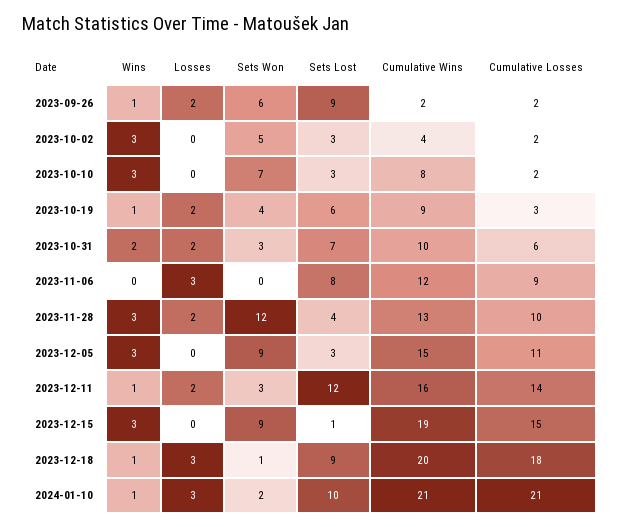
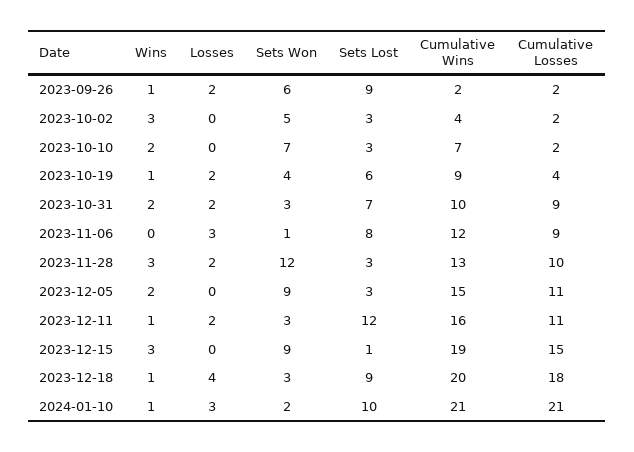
  {
    "Wins": {
      "2023-09-26": 1,
      "2023-10-02": 3,
-     "2023-10-10": 3,
+     "2023-10-10": 2,
      "2023-10-19": 1,
      "2023-10-31": 2,
      "2023-11-06": 0,
      "2023-11-28": 3,
-     "2023-12-05": 3,
+     "2023-12-05": 2,
      "2023-12-11": 1,
      "2023-12-15": 3,
      "2023-12-18": 1,
      "2024-01-10": 1
    },
    "Losses": {
      "2023-09-26": 2,
      "2023-10-02": 0,
      "2023-10-10": 0,
      "2023-10-19": 2,
      "2023-10-31": 2,
      "2023-11-06": 3,
      "2023-11-28": 2,
      "2023-12-05": 0,
      "2023-12-11": 2,
      "2023-12-15": 0,
-     "2023-12-18": 3,
+     "2023-12-18": 4,
      "2024-01-10": 3
    },
    "Sets Won": {
      "2023-09-26": 6,
      "2023-10-02": 5,
      "2023-10-10": 7,
      "2023-10-19": 4,
      "2023-10-31": 3,
-     "2023-11-06": 0,
+     "2023-11-06": 1,
      "2023-11-28": 12,
      "2023-12-05": 9,
      "2023-12-11": 3,
      "2023-12-15": 9,
-     "2023-12-18": 1,
+     "2023-12-18": 3,
      "2024-01-10": 2
    },
    "Sets Lost": {
      "2023-09-26": 9,
      "2023-10-02": 3,
      "2023-10-10": 3,
      "2023-10-19": 6,
      "2023-10-31": 7,
      "2023-11-06": 8,
-     "2023-11-28": 4,
+     "2023-11-28": 3,
      "2023-12-05": 3,
      "2023-12-11": 12,
      "2023-12-15": 1,
      "2023-12-18": 9,
      "2024-01-10": 10
    },
    "Cumulative Wins": {
      "2023-09-26": 2,
      "2023-10-02": 4,
-     "2023-10-10": 8,
+     "2023-10-10": 7,
      "2023-10-19": 9,
      "2023-10-31": 10,
      "2023-11-06": 12,
      "2023-11-28": 13,
      "2023-12-05": 15,
      "2023-12-11": 16,
      "2023-12-15": 19,
      "2023-12-18": 20,
      "2024-01-10": 21
    },
    "Cumulative Losses": {
      "2023-09-26": 2,
      "2023-10-02": 2,
      "2023-10-10": 2,
-     "2023-10-19": 3,
+     "2023-10-19": 4,
-     "2023-10-31": 6,
+     "2023-10-31": 9,
      "2023-11-06": 9,
      "2023-11-28": 10,
      "2023-12-05": 11,
-     "2023-12-11": 14,
+     "2023-12-11": 11,
      "2023-12-15": 15,
      "2023-12-18": 18,
      "2024-01-10": 21
    }
  }

